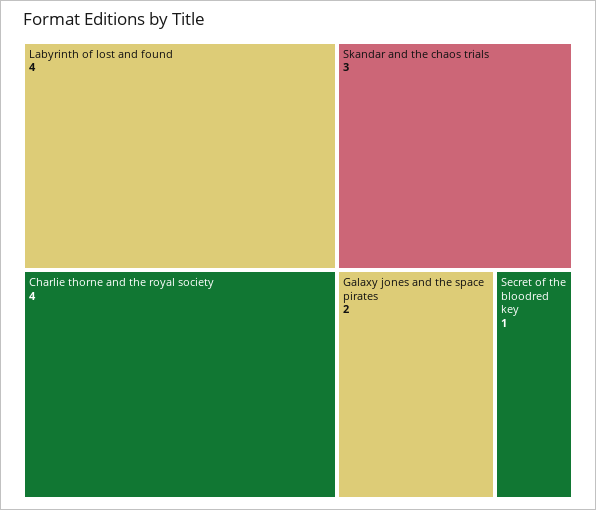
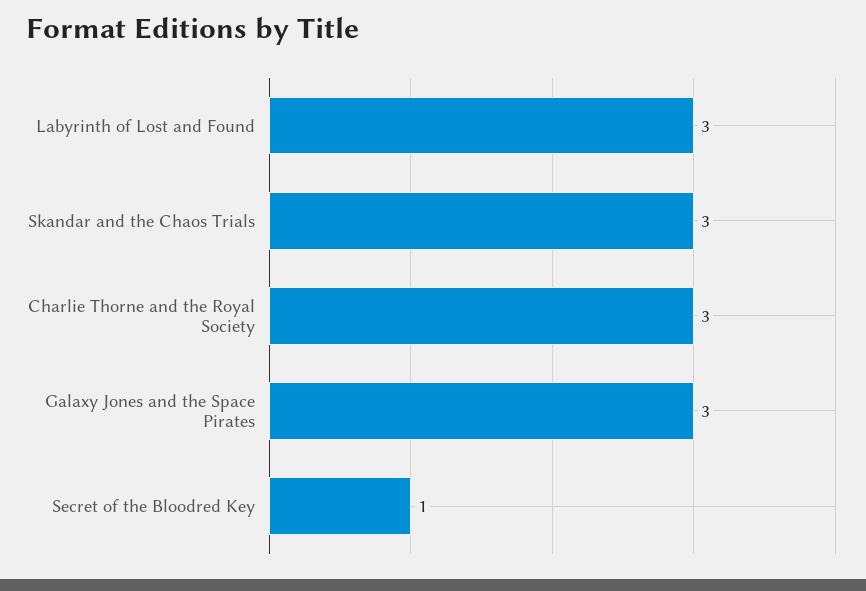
  {
-   "Labyrinth of lost and found": 4,
+   "Labyrinth of lost and found": 3,
-   "Charlie thorne and the royal society": 4,
+   "Charlie thorne and the royal society": 3,
    "Skandar and the chaos trials": 3,
-   "Galaxy jones and the space pirates": 2,
+   "Galaxy jones and the space pirates": 3,
    "Secret of the bloodred key": 1
  }

